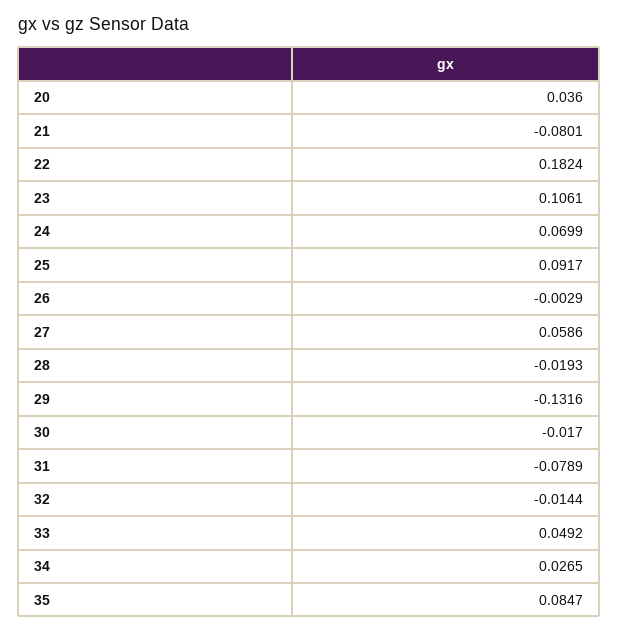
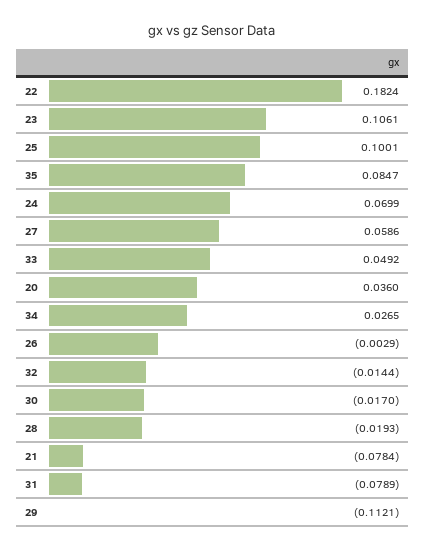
  {
    "20": 0.036,
-   "21": -0.0801,
+   "21": -0.0784,
    "22": 0.1824,
    "23": 0.1061,
    "24": 0.0699,
-   "25": 0.0917,
+   "25": 0.1001,
    "26": -0.0029,
    "27": 0.0586,
    "28": -0.0193,
-   "29": -0.1316,
+   "29": -0.1121,
    "30": -0.017,
    "31": -0.0789,
    "32": -0.0144,
    "33": 0.0492,
    "34": 0.0265,
    "35": 0.0847
  }

